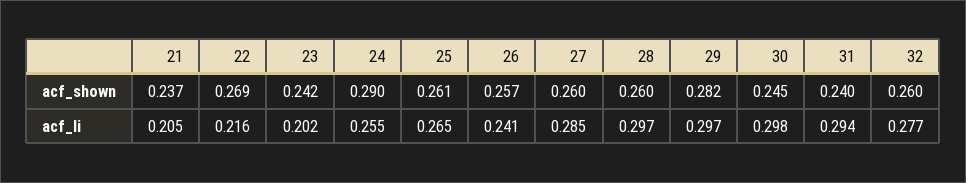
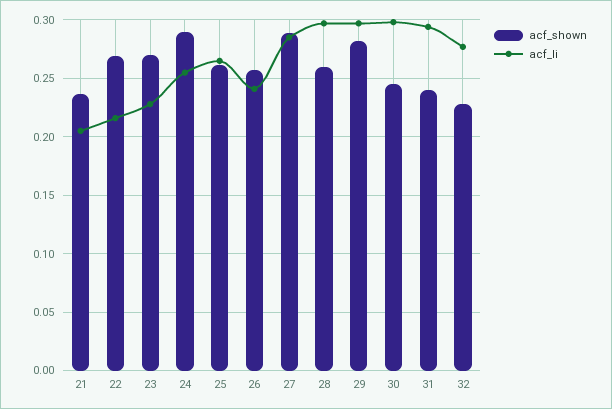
  {
    "acf_shown": {
      "21": 0.237,
      "22": 0.269,
-     "23": 0.242,
+     "23": 0.27,
      "24": 0.29,
      "25": 0.261,
      "26": 0.257,
-     "27": 0.26,
+     "27": 0.29,
      "28": 0.26,
      "29": 0.282,
      "30": 0.245,
      "31": 0.24,
-     "32": 0.26
+     "32": 0.23
    },
    "acf_li": {
      "21": 0.205,
      "22": 0.216,
-     "23": 0.202,
+     "23": 0.23,
      "24": 0.255,
      "25": 0.265,
      "26": 0.241,
      "27": 0.285,
      "28": 0.297,
      "29": 0.297,
      "30": 0.298,
      "31": 0.294,
      "32": 0.277
    }
  }

